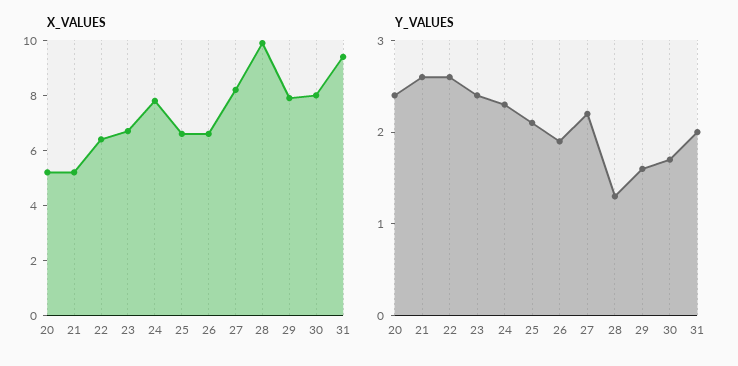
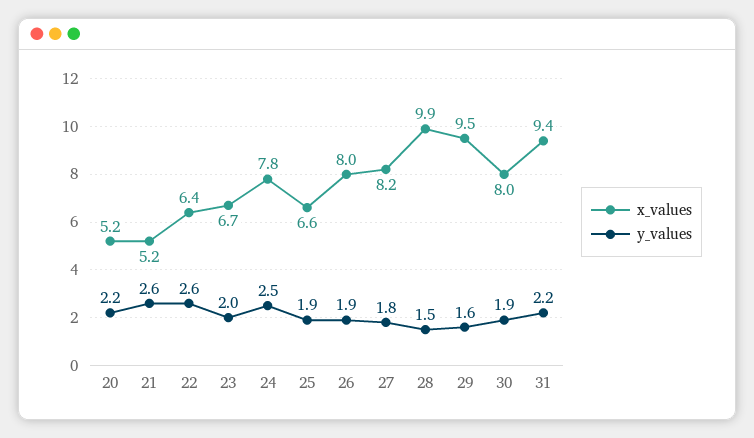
  {
    "X_VALUES": {
      "20": 5.2,
      "21": 5.2,
      "22": 6.4,
      "23": 6.7,
      "24": 7.8,
      "25": 6.6,
-     "26": 6.5,
+     "26": 8,
      "27": 8.2,
      "28": 9.9,
-     "29": 8,
+     "29": 9.5,
      "30": 8,
      "31": 9.4
    },
    "Y_VALUES": {
-     "20": 2.4,
+     "20": 2.2,
      "21": 2.6,
      "22": 2.6,
-     "23": 2.4,
+     "23": 2,
-     "24": 2.3,
+     "24": 2.5,
-     "25": 2.1,
+     "25": 1.9,
      "26": 1.9,
-     "27": 2.2,
+     "27": 1.8,
-     "28": 1.3,
+     "28": 1.5,
      "29": 1.6,
-     "30": 1.7,
+     "30": 1.9,
-     "31": 2
+     "31": 2.2
    }
  }

